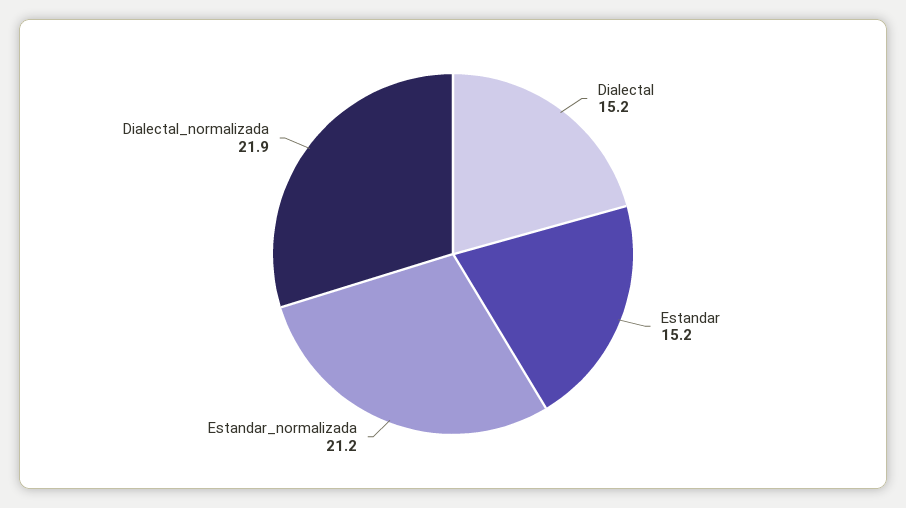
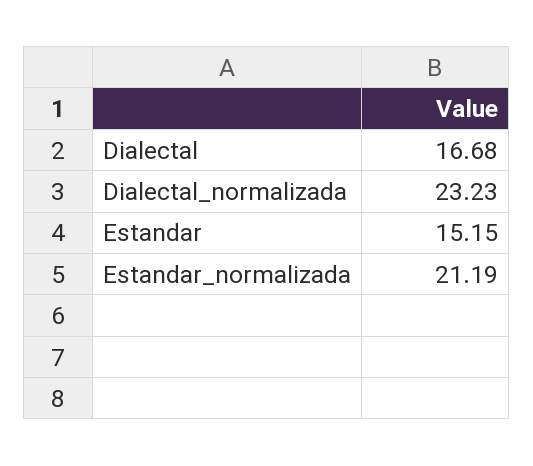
  {
-   "Dialectal": 15.2,
+   "Dialectal": 16.68,
    "Estandar": 15.15,
    "Estandar_normalizada": 21.19,
-   "Dialectal_normalizada": 21.9
+   "Dialectal_normalizada": 23.23
  }

